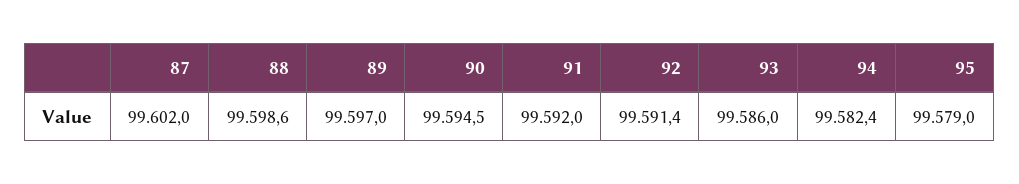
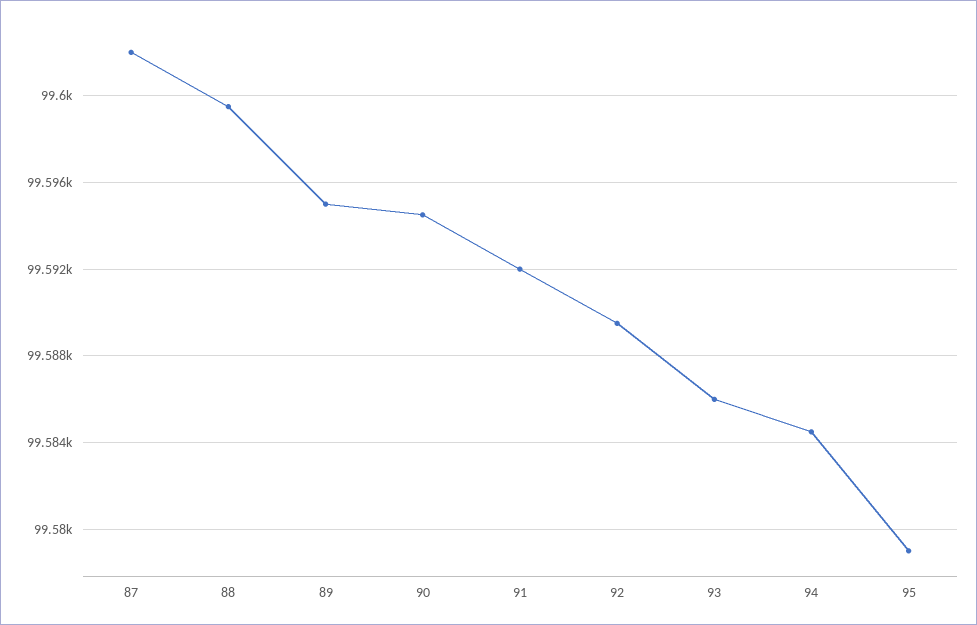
  {
    "87": 99602,
-   "88": 99598.6,
+   "88": 99599.5,
-   "89": 99597,
+   "89": 99595,
    "90": 99594.5,
    "91": 99592,
-   "92": 99591.4,
+   "92": 99589.5,
    "93": 99586,
-   "94": 99582.4,
+   "94": 99584.5,
    "95": 99579
  }

